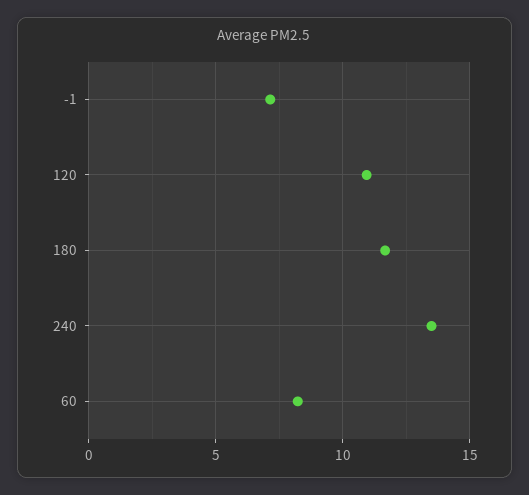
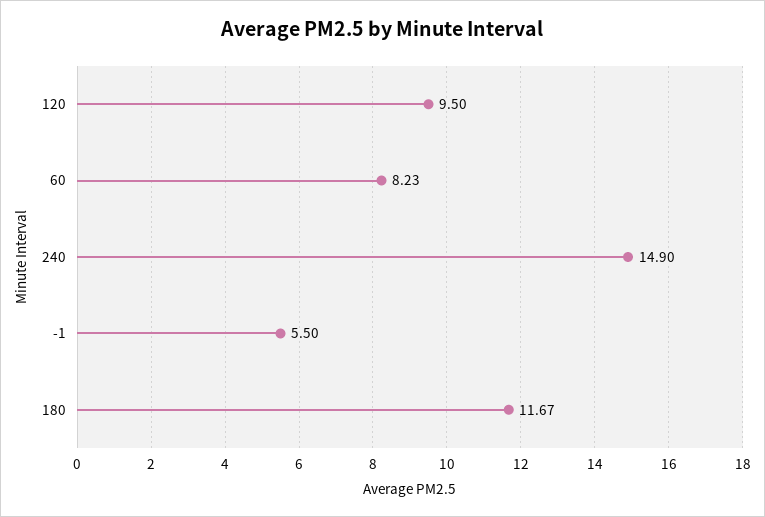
  {
-   "-1": 7,
+   "-1": 5.5,
-   "120": 11,
+   "120": 9.5,
    "180": 11.67,
-   "240": 13.5,
+   "240": 14.9,
    "60": 8.23
  }

